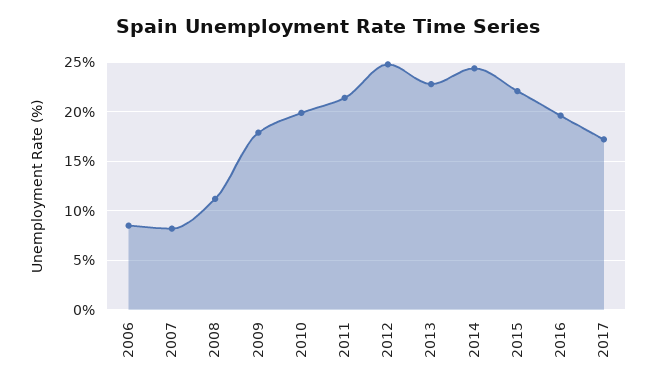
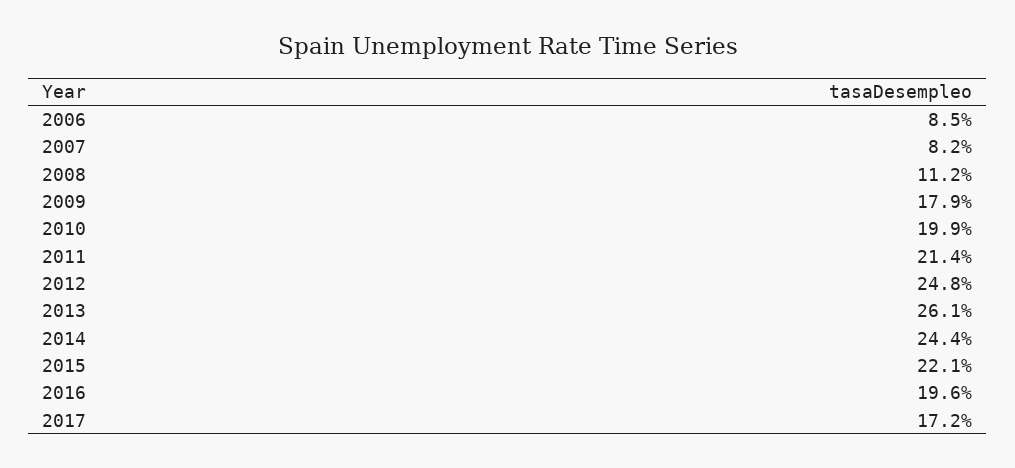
  {
    "2006": 8.5,
    "2007": 8.2,
    "2008": 11.2,
    "2009": 17.9,
    "2010": 19.9,
    "2011": 21.4,
    "2012": 24.8,
-   "2013": 23,
+   "2013": 26.1,
    "2014": 24.4,
    "2015": 22.1,
    "2016": 19.6,
    "2017": 17.2
  }

